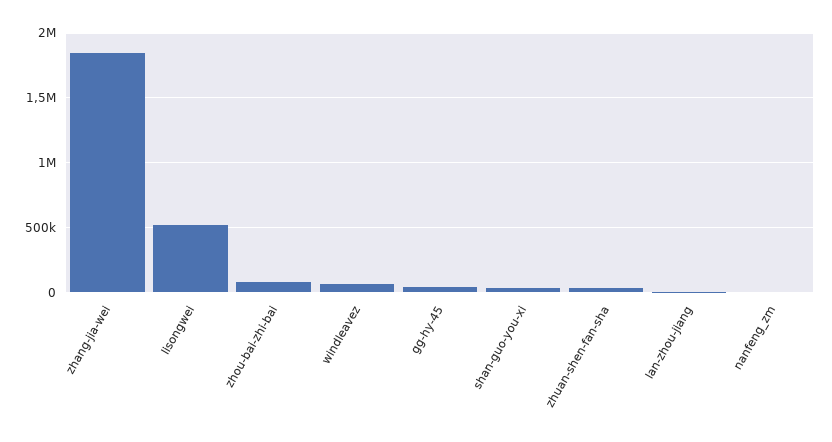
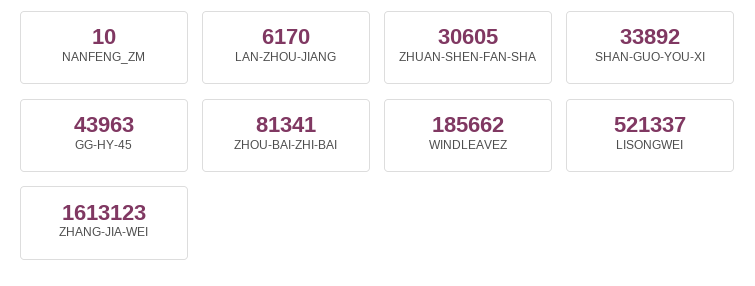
  {
-   "zhang-jia-wei": 1850000,
+   "zhang-jia-wei": 1613123,
    "lisongwei": 521337,
    "zhou-bai-zhi-bai": 81341,
-   "windleavez": 50000,
+   "windleavez": 185662,
    "gg-hy-45": 43963,
    "shan-guo-you-xi": 33892,
    "zhuan-shen-fan-sha": 30605,
    "lan-zhou-jiang": 6170,
    "nanfeng_zm": 10
  }

